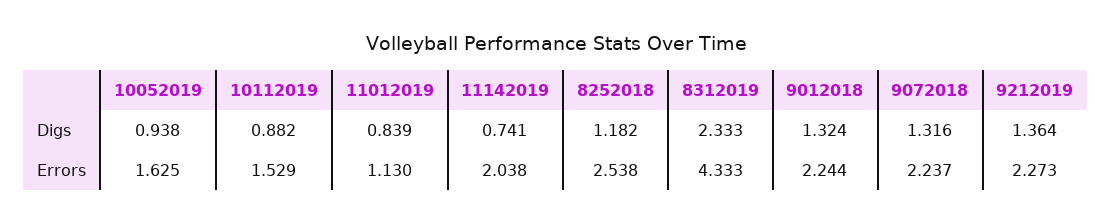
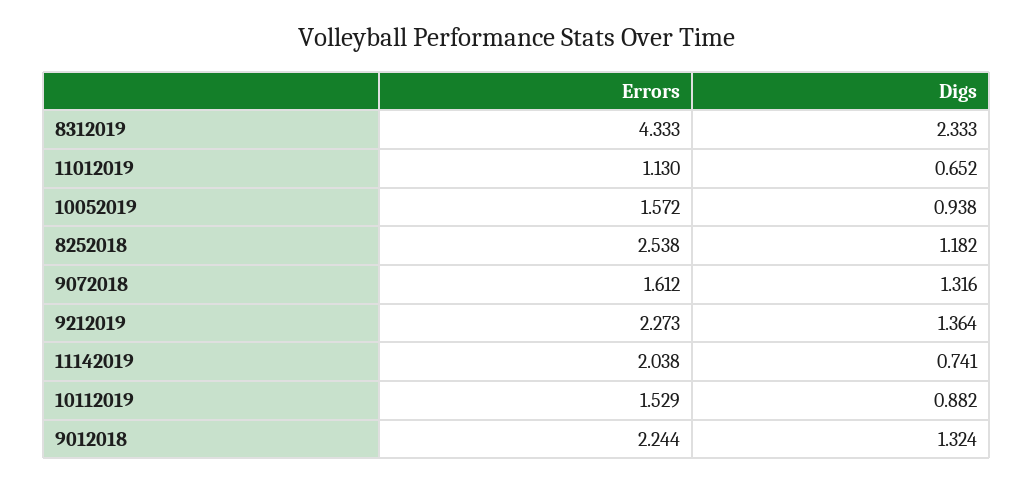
  {
    "10052019": {
      "Digs": 0.938,
-     "Errors": 1.625
+     "Errors": 1.572
    },
    "10112019": {
      "Digs": 0.882,
      "Errors": 1.529
    },
    "11012019": {
-     "Digs": 0.839,
+     "Digs": 0.652,
      "Errors": 1.13
    },
    "11142019": {
      "Digs": 0.741,
      "Errors": 2.038
    },
    "8252018": {
      "Digs": 1.182,
      "Errors": 2.538
    },
    "8312019": {
      "Digs": 2.333,
      "Errors": 4.333
    },
    "9012018": {
      "Digs": 1.324,
      "Errors": 2.244
    },
    "9072018": {
      "Digs": 1.316,
-     "Errors": 2.237
+     "Errors": 1.612
    },
    "9212019": {
      "Digs": 1.364,
      "Errors": 2.273
    }
  }

